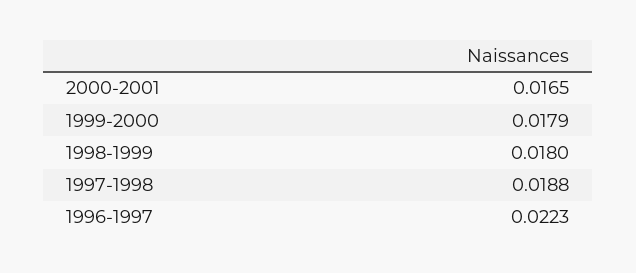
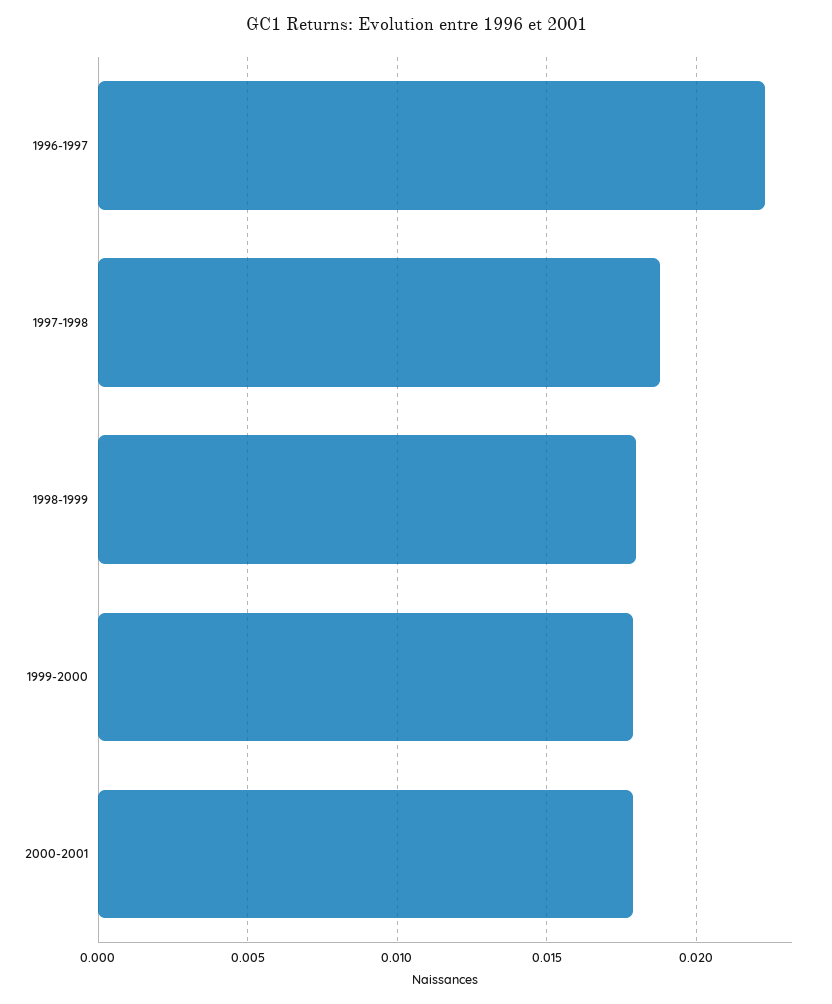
  {
-   "2000-2001": 0.0165,
+   "2000-2001": 0.018,
    "1999-2000": 0.0179,
    "1998-1999": 0.018,
    "1997-1998": 0.0188,
    "1996-1997": 0.0223
  }

